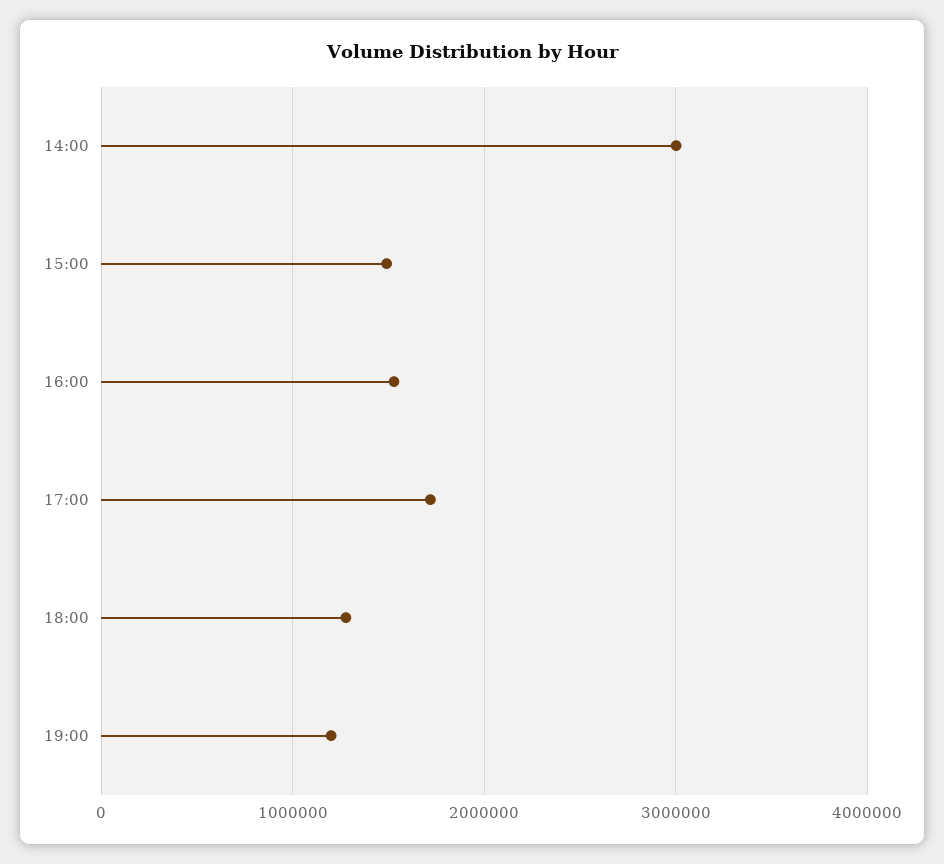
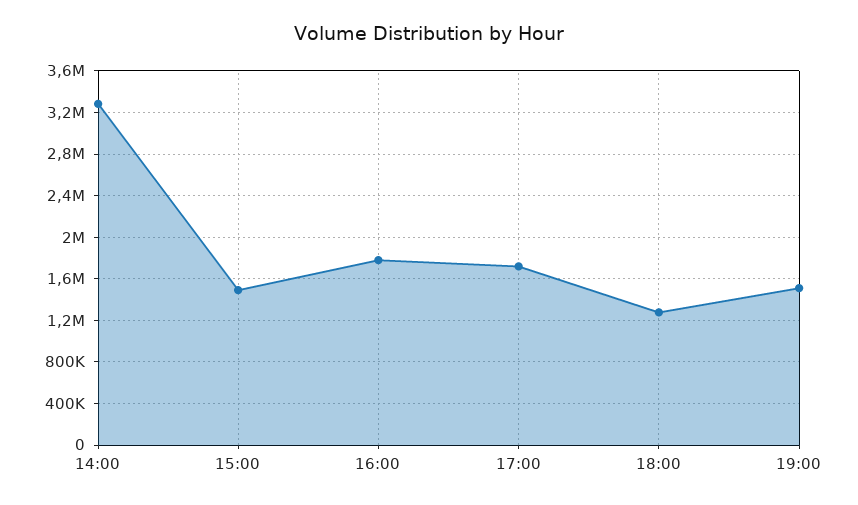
  {
-   "14:00": 3000000,
+   "14:00": 3300000,
    "15:00": 1500000,
-   "16:00": 1500000,
+   "16:00": 1800000,
    "17:00": 1700000,
    "18:00": 1300000,
-   "19:00": 1200000
+   "19:00": 1500000
  }

